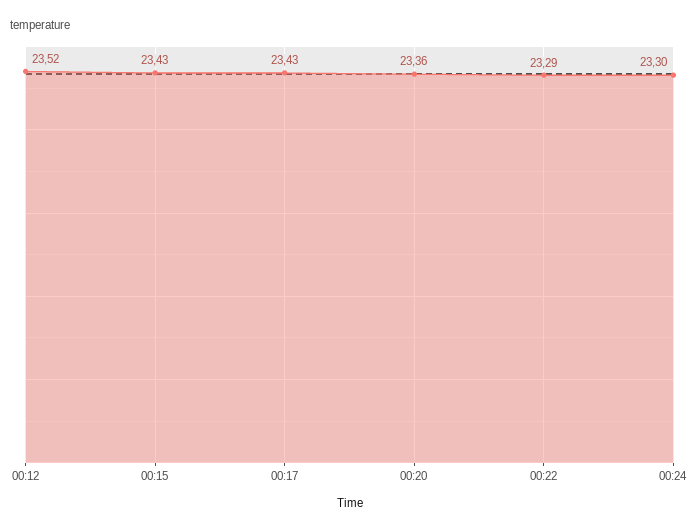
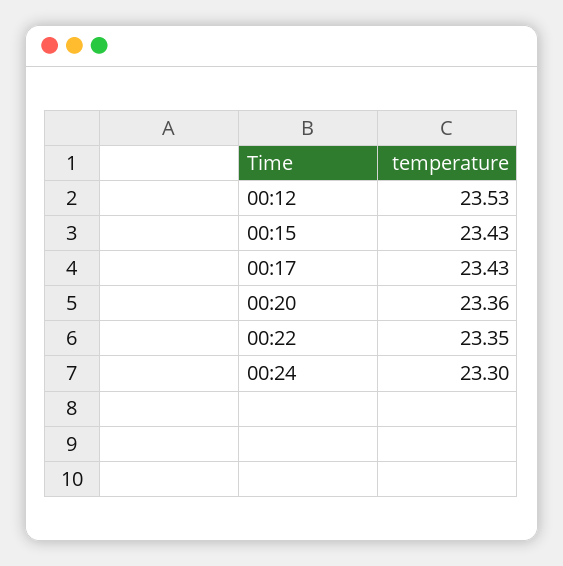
  {
-   "00:12": 23.52,
+   "00:12": 23.53,
    "00:15": 23.43,
    "00:17": 23.43,
    "00:20": 23.36,
-   "00:22": 23.29,
+   "00:22": 23.35,
    "00:24": 23.3
  }

